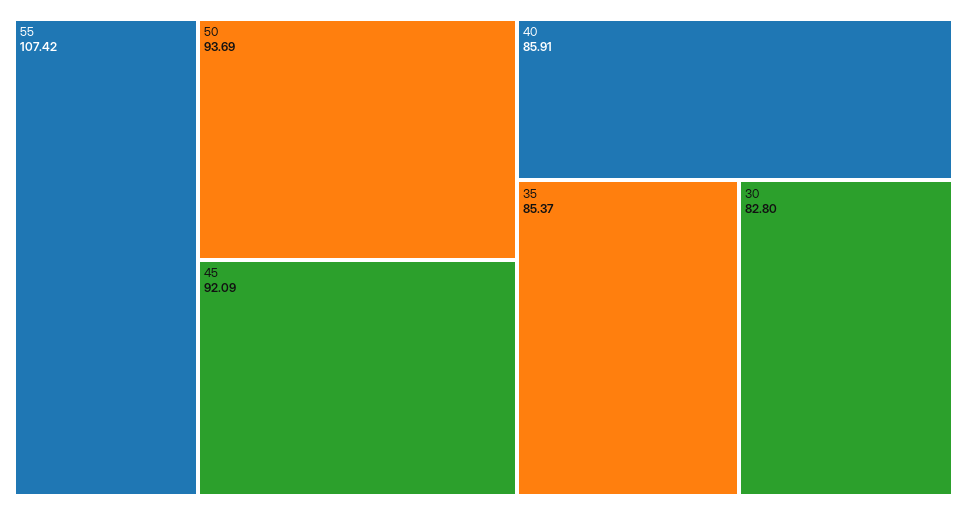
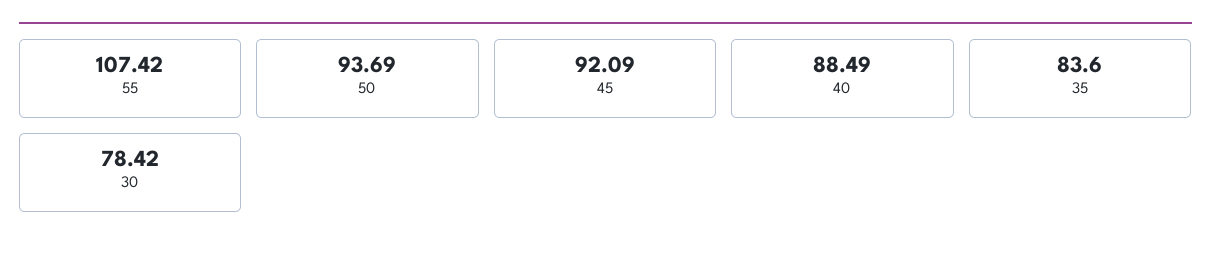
  {
    "55": 107.42,
    "50": 93.69,
    "45": 92.09,
-   "40": 85.91,
+   "40": 88.49,
-   "35": 85.37,
+   "35": 83.6,
-   "30": 82.8
+   "30": 78.42
  }

